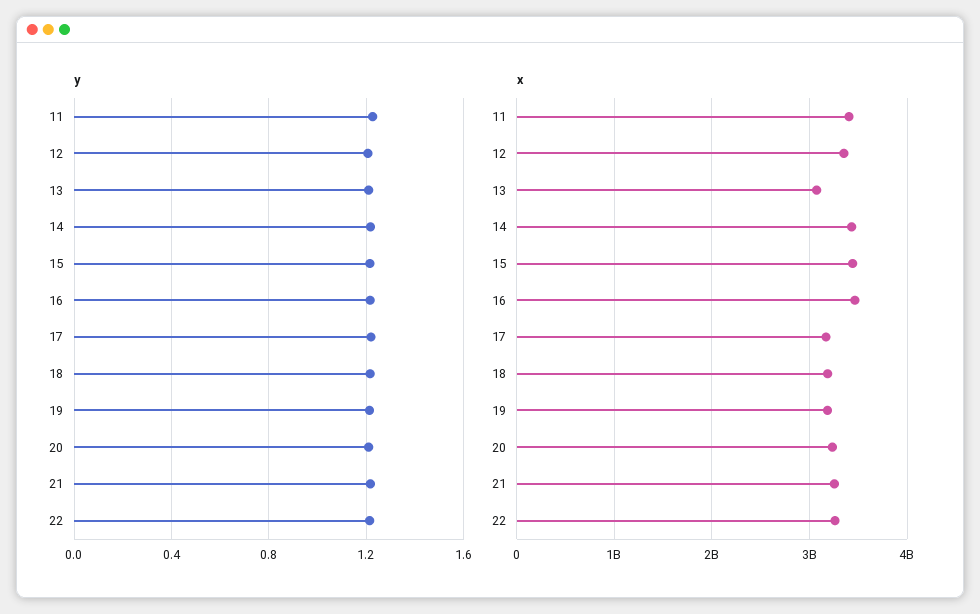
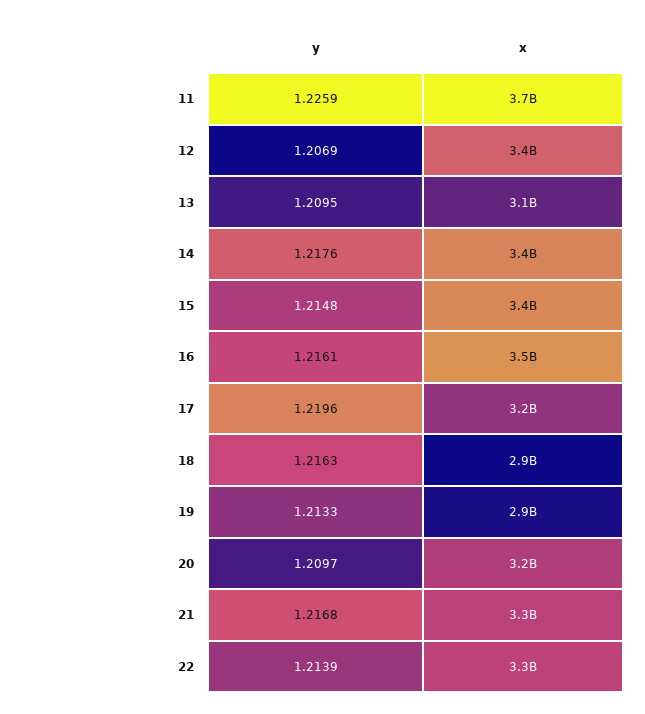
  {
    "y": {
      "11": 1.2259,
      "12": 1.2069,
      "13": 1.2095,
      "14": 1.2176,
      "15": 1.2148,
      "16": 1.2161,
      "17": 1.2196,
      "18": 1.2163,
      "19": 1.2133,
      "20": 1.2097,
      "21": 1.2168,
      "22": 1.2139
    },
    "x": {
-     "11": 3400000000,
+     "11": 3700000000,
      "12": 3400000000,
      "13": 3100000000,
      "14": 3400000000,
      "15": 3400000000,
      "16": 3500000000,
      "17": 3200000000,
-     "18": 3200000000,
+     "18": 2900000000,
-     "19": 3200000000,
+     "19": 2900000000,
      "20": 3200000000,
      "21": 3300000000,
      "22": 3300000000
    }
  }

